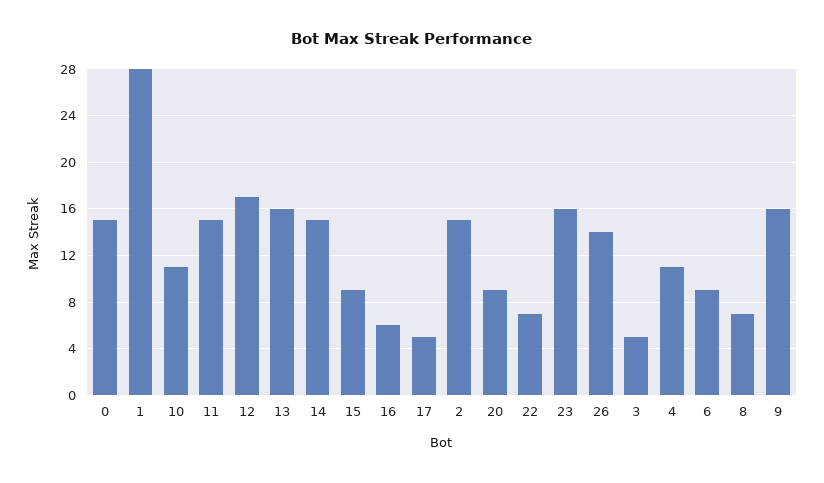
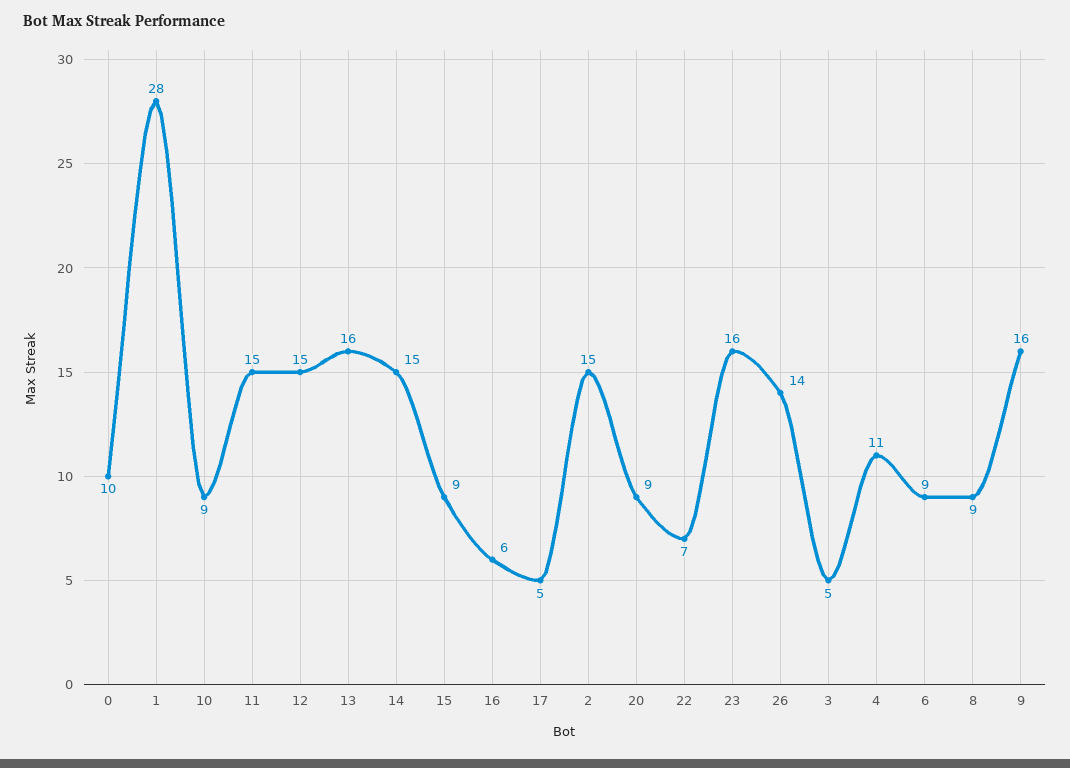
  {
-   "0": 15,
+   "0": 10,
    "1": 28,
-   "10": 11,
+   "10": 9,
    "11": 15,
-   "12": 17,
+   "12": 15,
    "13": 16,
    "14": 15,
    "15": 9,
    "16": 6,
    "17": 5,
    "2": 15,
    "20": 9,
    "22": 7,
    "23": 16,
    "26": 14,
    "3": 5,
    "4": 11,
    "6": 9,
-   "8": 7,
+   "8": 9,
    "9": 16
  }

